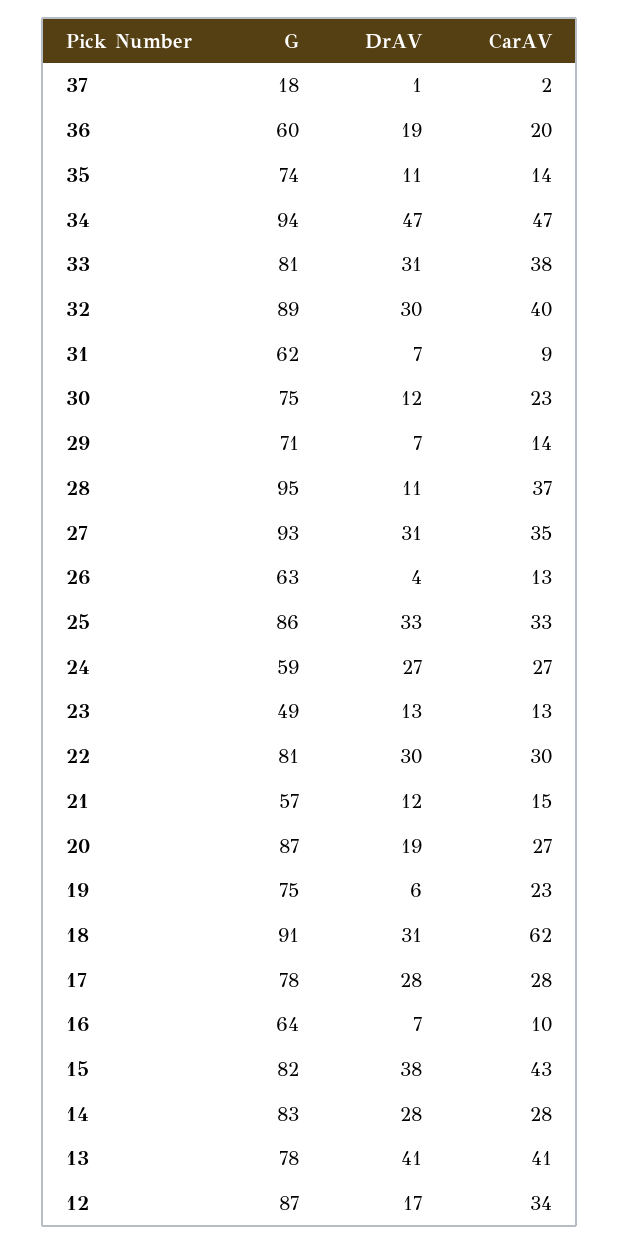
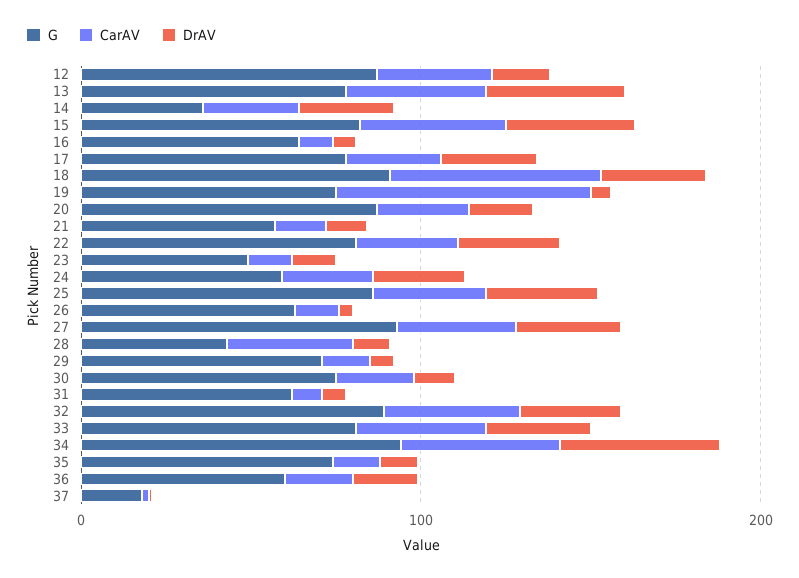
  {
    "G": {
      "37": 18,
      "36": 60,
      "35": 74,
      "34": 94,
      "33": 81,
      "32": 89,
      "31": 62,
      "30": 75,
      "29": 71,
-     "28": 95,
+     "28": 40,
      "27": 93,
      "26": 63,
      "25": 86,
      "24": 59,
      "23": 49,
      "22": 81,
      "21": 57,
      "20": 87,
      "19": 75,
      "18": 91,
      "17": 78,
      "16": 64,
      "15": 82,
-     "14": 83,
+     "14": 40,
      "13": 78,
      "12": 87
    },
    "DrAV": {
      "37": 1,
      "36": 19,
      "35": 11,
      "34": 47,
      "33": 31,
      "32": 30,
      "31": 7,
      "30": 12,
      "29": 7,
      "28": 11,
      "27": 31,
      "26": 4,
      "25": 33,
      "24": 27,
      "23": 13,
      "22": 30,
      "21": 12,
      "20": 19,
      "19": 6,
      "18": 31,
      "17": 28,
      "16": 7,
      "15": 38,
      "14": 28,
      "13": 41,
      "12": 17
    },
    "CarAV": {
      "37": 2,
      "36": 20,
      "35": 14,
      "34": 47,
      "33": 38,
      "32": 40,
      "31": 9,
      "30": 23,
      "29": 14,
      "28": 37,
      "27": 35,
      "26": 13,
      "25": 33,
      "24": 27,
      "23": 13,
      "22": 30,
      "21": 15,
      "20": 27,
-     "19": 23,
+     "19": 80,
      "18": 62,
      "17": 28,
      "16": 10,
      "15": 43,
      "14": 28,
      "13": 41,
      "12": 34
    }
  }

